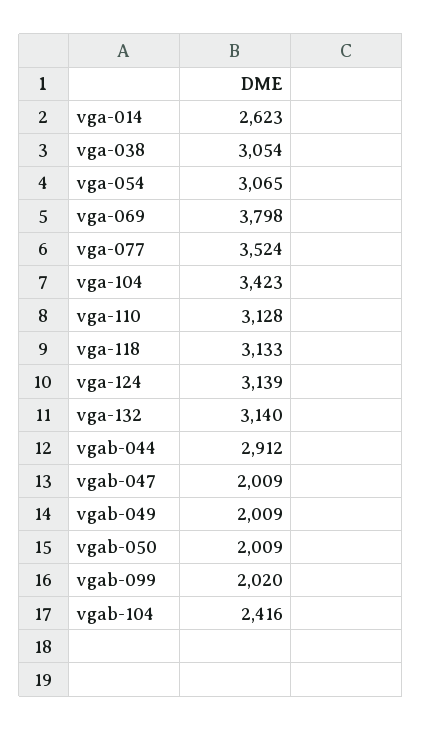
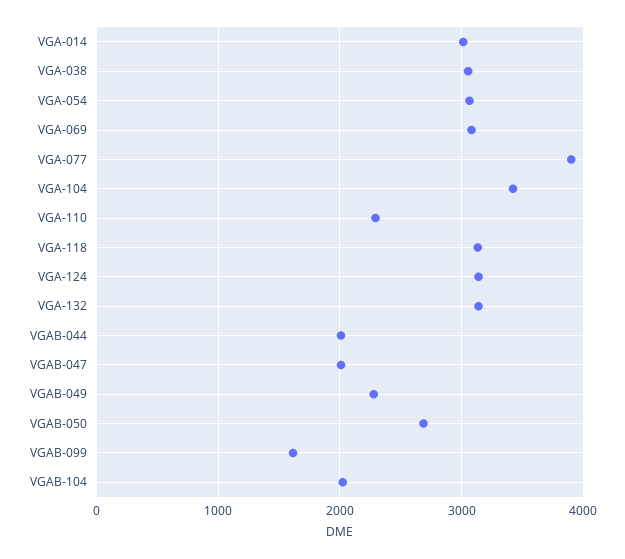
  {
-   "vga-014": 2623,
+   "vga-014": 3000,
    "vga-038": 3054,
    "vga-054": 3065,
-   "vga-069": 3798,
+   "vga-069": 3100,
-   "vga-077": 3524,
+   "vga-077": 3900,
    "vga-104": 3423,
-   "vga-110": 3128,
+   "vga-110": 2300,
    "vga-118": 3133,
    "vga-124": 3139,
    "vga-132": 3140,
-   "vgab-044": 2912,
+   "vgab-044": 2000,
    "vgab-047": 2009,
-   "vgab-049": 2009,
+   "vgab-049": 2300,
-   "vgab-050": 2009,
+   "vgab-050": 2700,
-   "vgab-099": 2020,
+   "vgab-099": 1600,
-   "vgab-104": 2416
+   "vgab-104": 2000
  }

